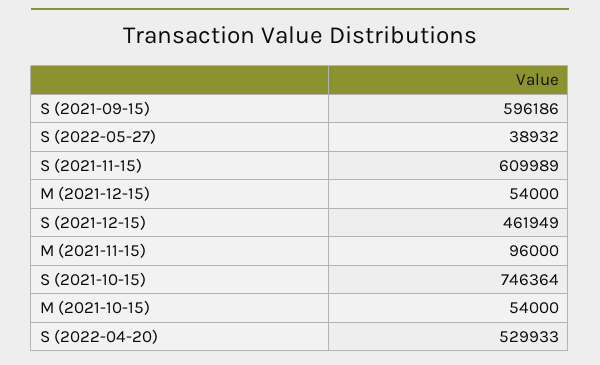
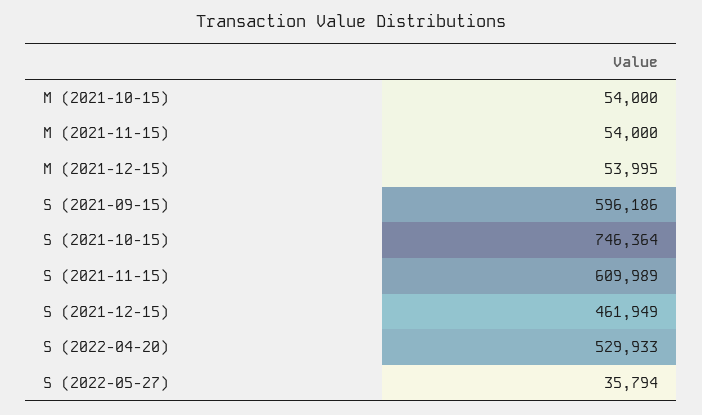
  {
    "S (2021-09-15)": 596186,
-   "S (2022-05-27)": 38932,
+   "S (2022-05-27)": 35794,
    "S (2021-11-15)": 609989,
-   "M (2021-12-15)": 54000,
+   "M (2021-12-15)": 53995,
    "S (2021-12-15)": 461949,
-   "M (2021-11-15)": 96000,
+   "M (2021-11-15)": 54000,
    "S (2021-10-15)": 746364,
    "M (2021-10-15)": 54000,
    "S (2022-04-20)": 529933
  }

